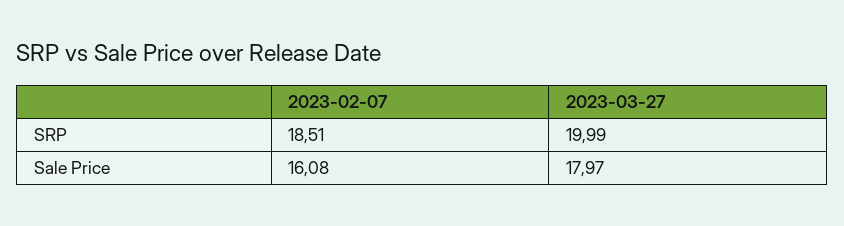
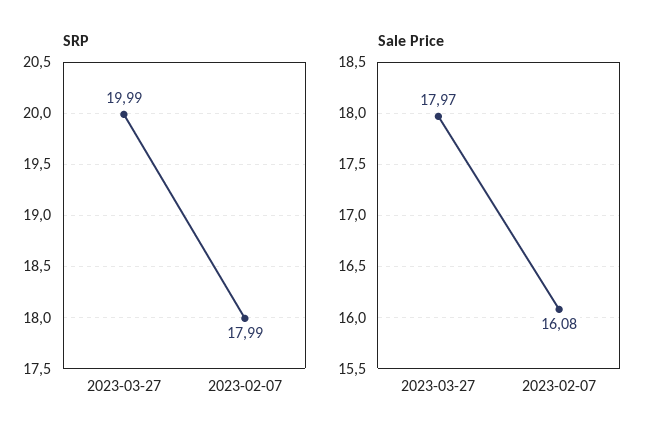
  {
    "SRP": {
-     "2023-02-07": 18.51,
+     "2023-02-07": 17.99,
      "2023-03-27": 19.99
    },
    "Sale Price": {
      "2023-02-07": 16.08,
      "2023-03-27": 17.97
    }
  }

